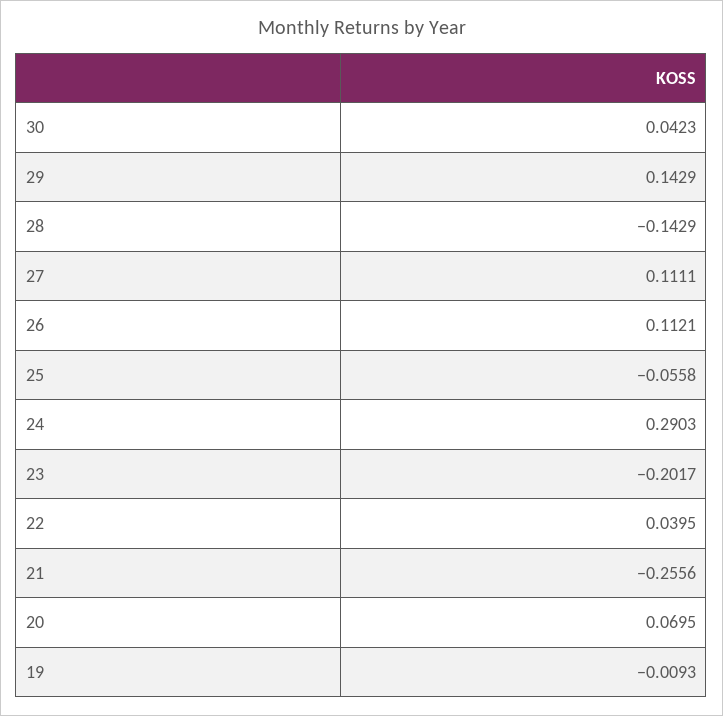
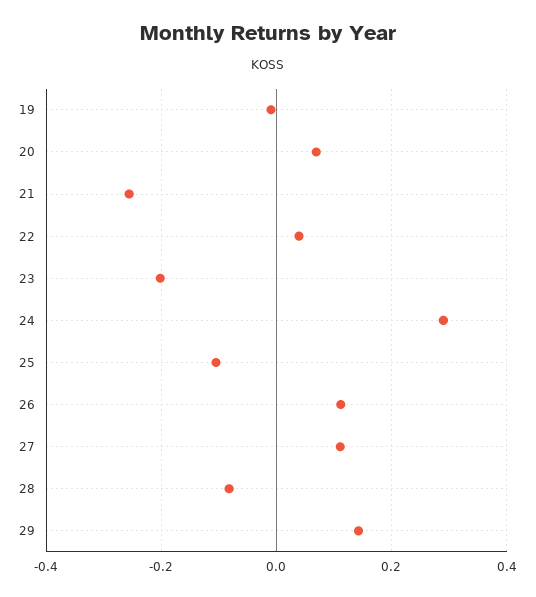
  {
-   "30": 0.0423,
    "29": 0.1429,
-   "28": -0.1429,
+   "28": -0.08,
    "27": 0.1111,
    "26": 0.1121,
-   "25": -0.0558,
+   "25": -0.1,
    "24": 0.2903,
    "23": -0.2017,
    "22": 0.0395,
    "21": -0.2556,
    "20": 0.0695,
    "19": -0.0093
  }

